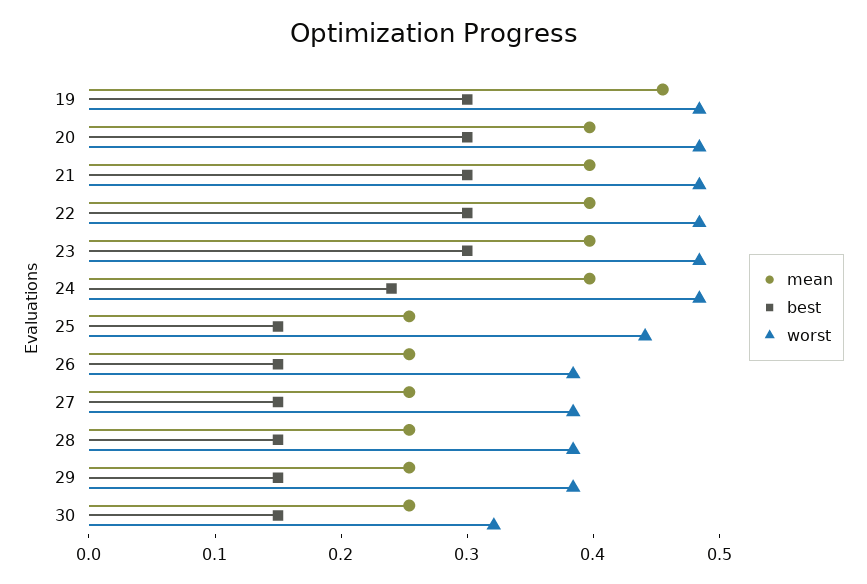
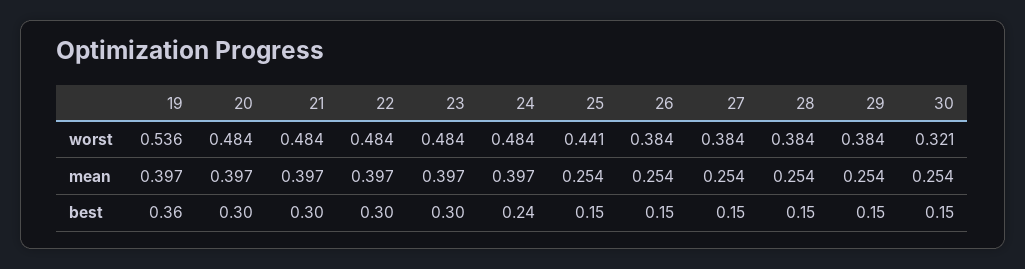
  {
    "mean": {
-     "19": 0.46,
+     "19": 0.397,
      "20": 0.397,
      "21": 0.397,
      "22": 0.397,
      "23": 0.397,
      "24": 0.397,
      "25": 0.254,
      "26": 0.254,
      "27": 0.254,
      "28": 0.254,
      "29": 0.254,
      "30": 0.254
    },
    "best": {
-     "19": 0.3,
+     "19": 0.36,
      "20": 0.3,
      "21": 0.3,
      "22": 0.3,
      "23": 0.3,
      "24": 0.24,
      "25": 0.15,
      "26": 0.15,
      "27": 0.15,
      "28": 0.15,
      "29": 0.15,
      "30": 0.15
    },
    "worst": {
-     "19": 0.48,
+     "19": 0.536,
      "20": 0.484,
      "21": 0.484,
      "22": 0.484,
      "23": 0.484,
      "24": 0.484,
      "25": 0.441,
      "26": 0.384,
      "27": 0.384,
      "28": 0.384,
      "29": 0.384,
      "30": 0.321
    }
  }

